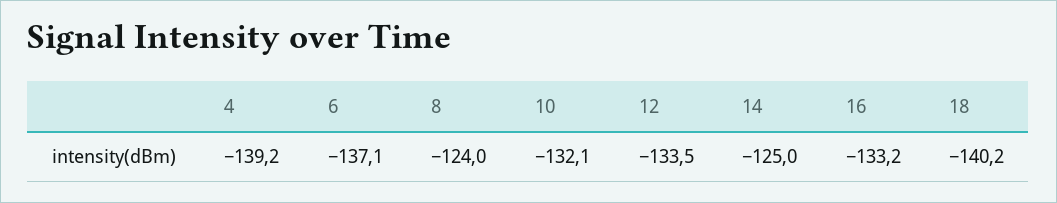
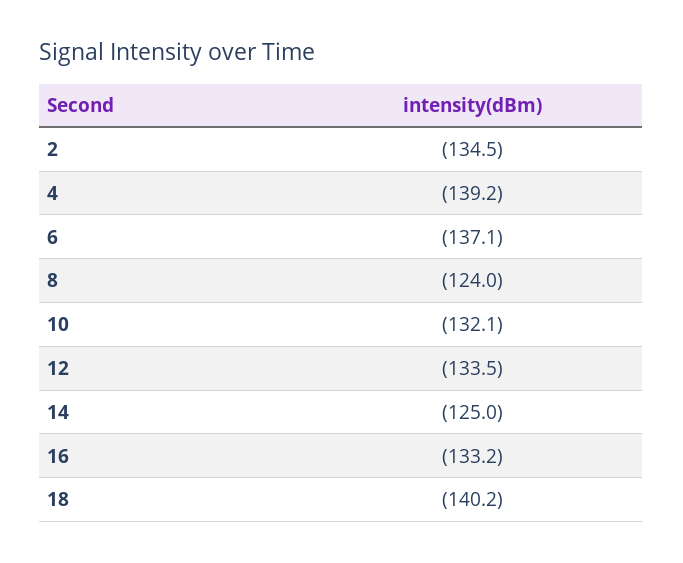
  {
    "4": -139.2,
    "6": -137.1,
    "8": -124,
    "10": -132.1,
    "12": -133.5,
    "14": -125,
    "16": -133.2,
-   "18": -140.2
+   "18": -140.2,
+   "2": -134.5
  }

